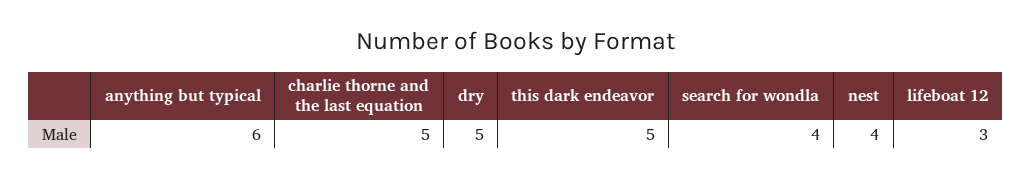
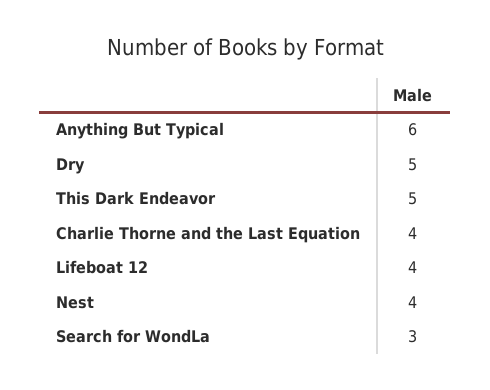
  {
    "anything but typical": 6,
-   "charlie thorne and the last equation": 5,
+   "charlie thorne and the last equation": 4,
    "dry": 5,
    "this dark endeavor": 5,
-   "search for wondla": 4,
+   "search for wondla": 3,
    "nest": 4,
-   "lifeboat 12": 3
+   "lifeboat 12": 4
  }

